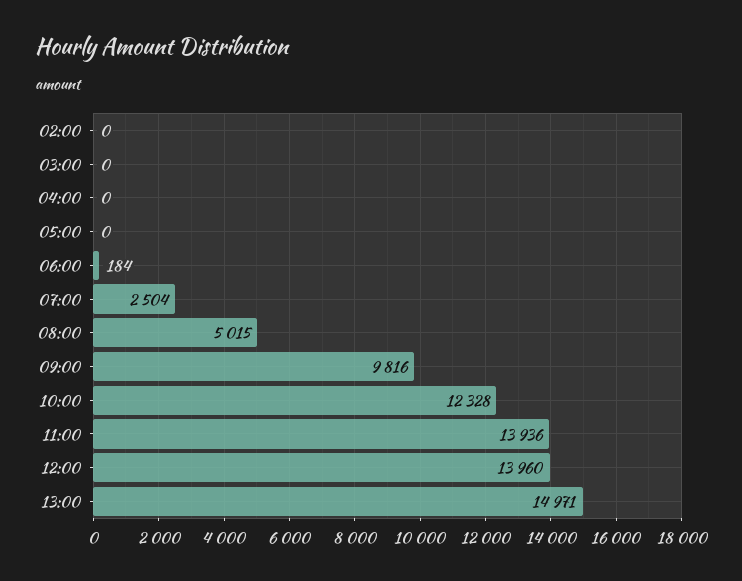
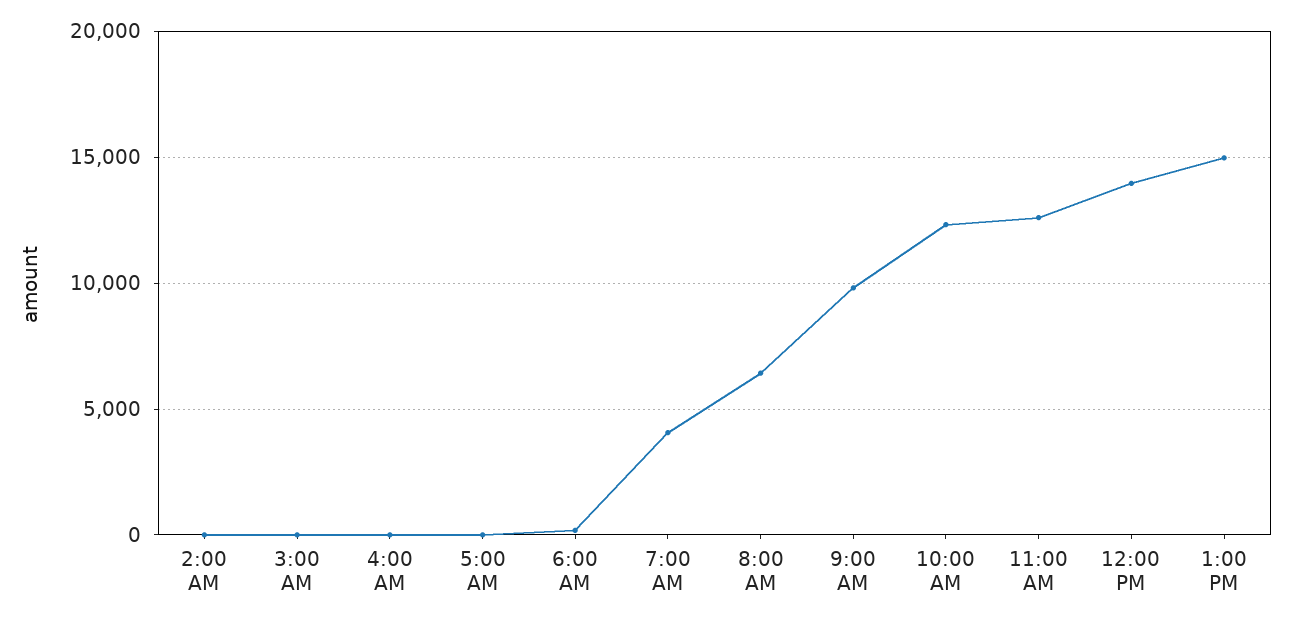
  {
    "02:00": 0,
    "03:00": 0,
    "04:00": 0,
    "05:00": 0,
    "06:00": 184,
-   "07:00": 2504,
+   "07:00": 4000,
-   "08:00": 5015,
+   "08:00": 6500,
    "09:00": 9816,
    "10:00": 12328,
-   "11:00": 13936,
+   "11:00": 12500,
    "12:00": 13960,
    "13:00": 14971
  }

